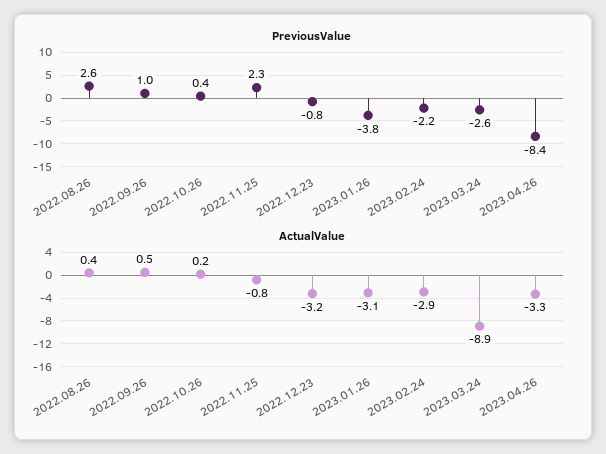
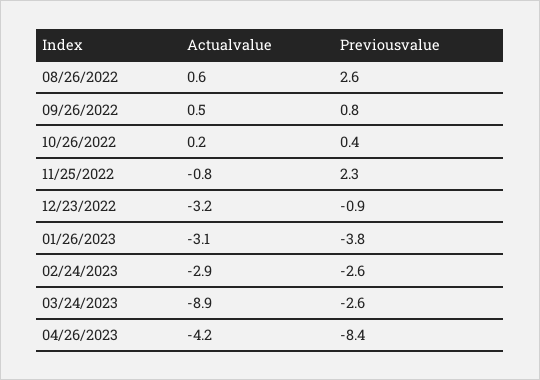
  {
    "PreviousValue": {
      "2022.08.26": 2.6,
-     "2022.09.26": 1,
+     "2022.09.26": 0.8,
      "2022.10.26": 0.4,
      "2022.11.25": 2.3,
-     "2022.12.23": -0.8,
+     "2022.12.23": -0.9,
      "2023.01.26": -3.8,
-     "2023.02.24": -2.2,
+     "2023.02.24": -2.6,
      "2023.03.24": -2.6,
      "2023.04.26": -8.4
    },
    "ActualValue": {
-     "2022.08.26": 0.4,
+     "2022.08.26": 0.6,
      "2022.09.26": 0.5,
      "2022.10.26": 0.2,
      "2022.11.25": -0.8,
      "2022.12.23": -3.2,
      "2023.01.26": -3.1,
      "2023.02.24": -2.9,
      "2023.03.24": -8.9,
-     "2023.04.26": -3.3
+     "2023.04.26": -4.2
    }
  }

